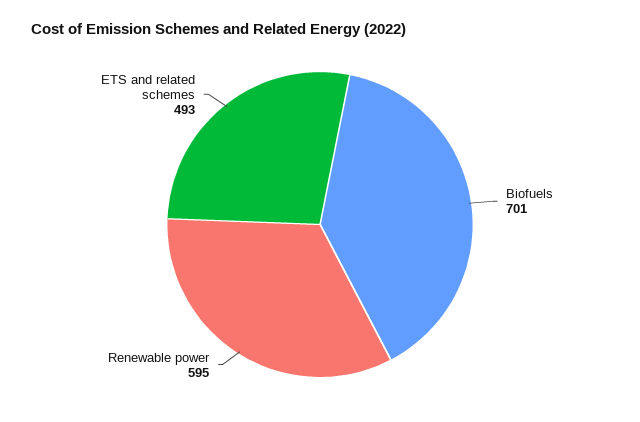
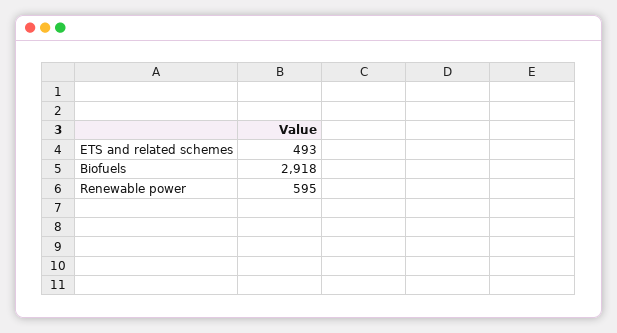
  {
-   "Biofuels": 701,
+   "Biofuels": 2918,
    "Renewable power": 595,
    "ETS and related schemes": 493
  }

